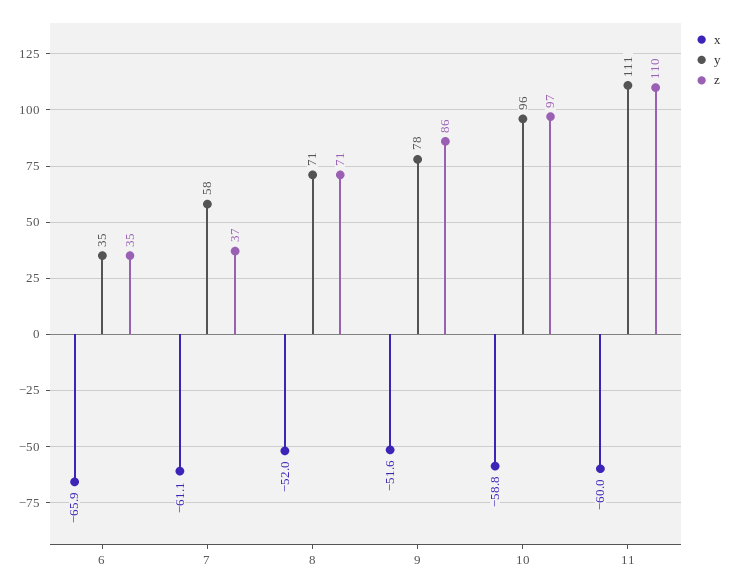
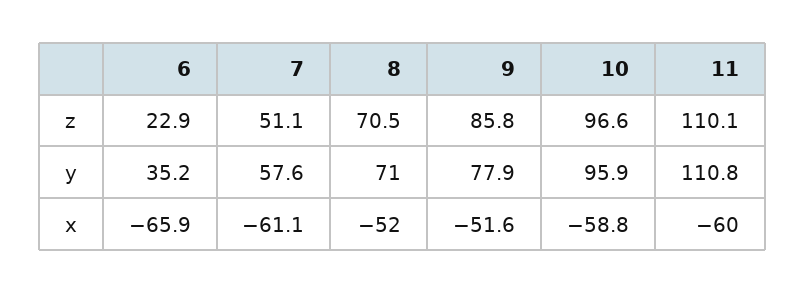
  {
    "x": {
      "6": -65.9,
      "7": -61.1,
      "8": -52,
      "9": -51.6,
      "10": -58.8,
      "11": -60
    },
    "y": {
      "6": 35.2,
      "7": 57.6,
      "8": 71,
      "9": 77.9,
      "10": 95.9,
      "11": 110.8
    },
    "z": {
-     "6": 35,
+     "6": 22.9,
-     "7": 37,
+     "7": 51.1,
      "8": 70.5,
      "9": 85.8,
      "10": 96.6,
      "11": 110.1
    }
  }

